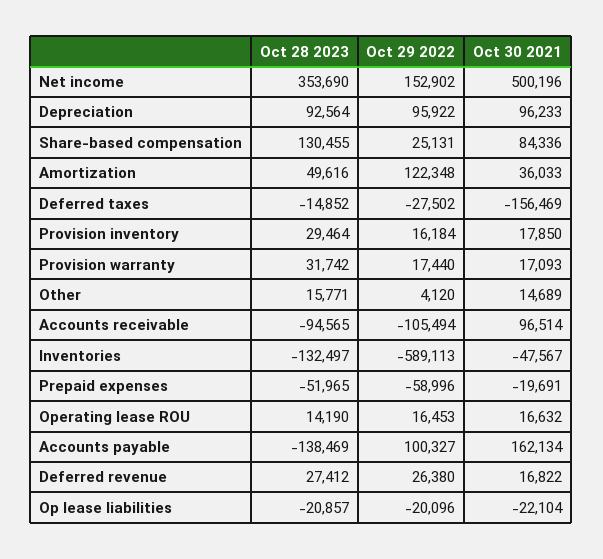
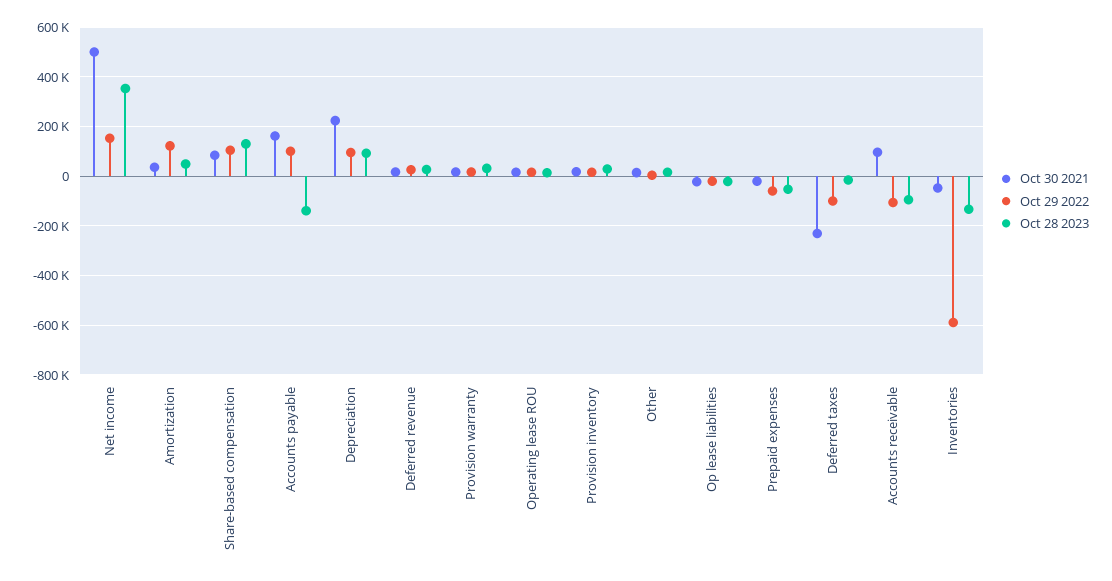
  {
    "Oct 28 2023": {
      "Net income": 353690,
      "Depreciation": 92564,
      "Share-based compensation": 130455,
      "Amortization": 49616,
      "Deferred taxes": -14852,
      "Provision inventory": 29464,
      "Provision warranty": 31742,
      "Other": 15771,
      "Accounts receivable": -94565,
      "Inventories": -132497,
      "Prepaid expenses": -51965,
      "Operating lease ROU": 14190,
      "Accounts payable": -138469,
      "Deferred revenue": 27412,
      "Op lease liabilities": -20857
    },
    "Oct 29 2022": {
      "Net income": 152902,
      "Depreciation": 95922,
-     "Share-based compensation": 25131,
+     "Share-based compensation": 100000,
      "Amortization": 122348,
-     "Deferred taxes": -27502,
+     "Deferred taxes": -100000,
      "Provision inventory": 16184,
      "Provision warranty": 17440,
      "Other": 4120,
      "Accounts receivable": -105494,
      "Inventories": -589113,
      "Prepaid expenses": -58996,
      "Operating lease ROU": 16453,
      "Accounts payable": 100327,
      "Deferred revenue": 26380,
      "Op lease liabilities": -20096
    },
    "Oct 30 2021": {
      "Net income": 500196,
-     "Depreciation": 96233,
+     "Depreciation": 225000,
      "Share-based compensation": 84336,
      "Amortization": 36033,
-     "Deferred taxes": -156469,
+     "Deferred taxes": -225000,
      "Provision inventory": 17850,
      "Provision warranty": 17093,
      "Other": 14689,
      "Accounts receivable": 96514,
      "Inventories": -47567,
      "Prepaid expenses": -19691,
      "Operating lease ROU": 16632,
      "Accounts payable": 162134,
      "Deferred revenue": 16822,
      "Op lease liabilities": -22104
    }
  }

